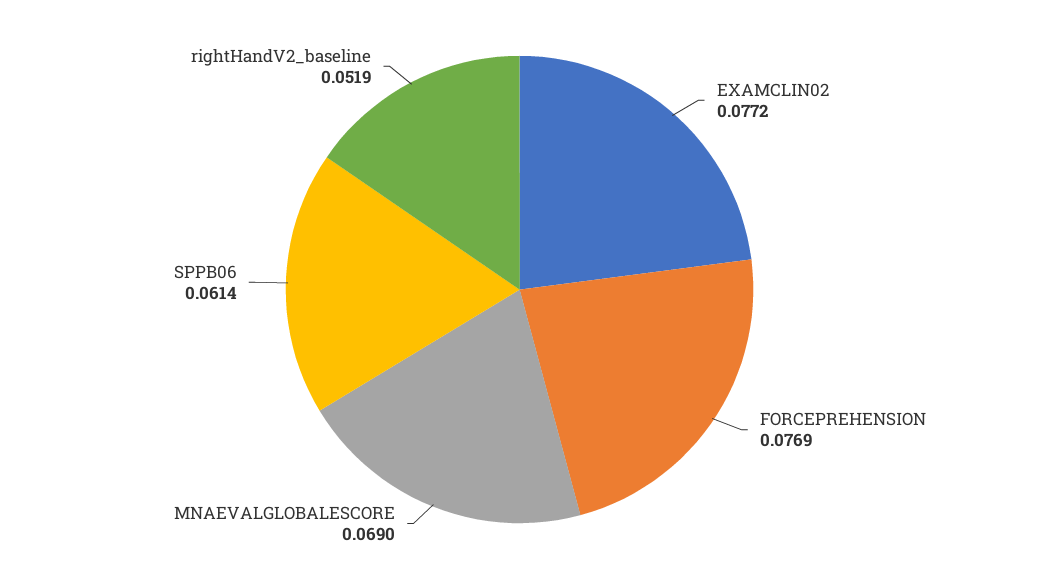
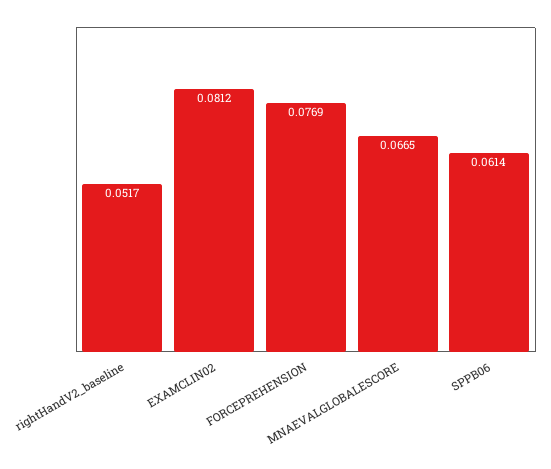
  {
-   "EXAMCLIN02": 0.0772,
+   "EXAMCLIN02": 0.0812,
    "FORCEPREHENSION": 0.0769,
-   "MNAEVALGLOBALESCORE": 0.069,
+   "MNAEVALGLOBALESCORE": 0.0665,
    "SPPB06": 0.0614,
-   "rightHandV2_baseline": 0.0519
+   "rightHandV2_baseline": 0.0517
  }

